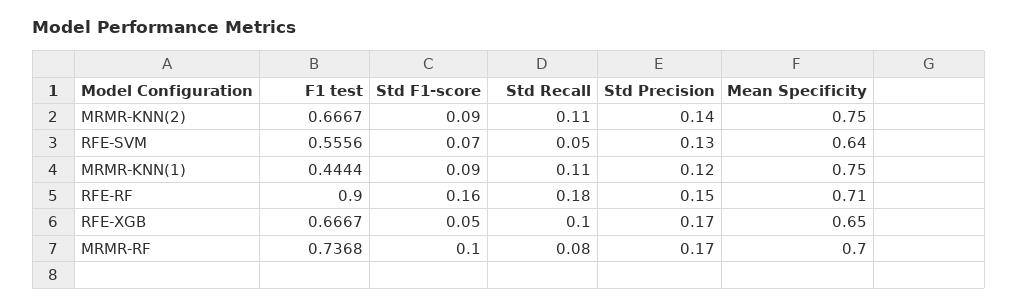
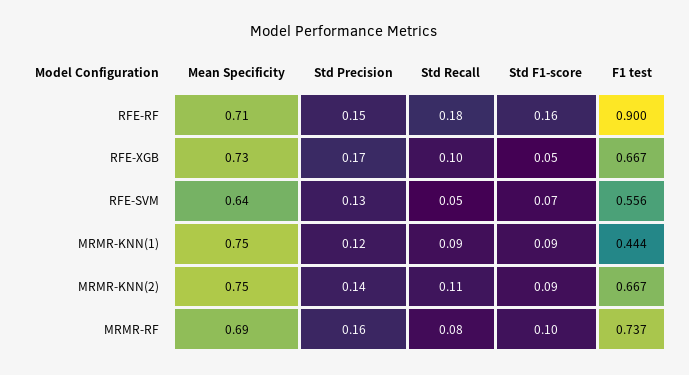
  {
    "F1 test": {
      "MRMR-KNN(2)": 0.6667,
      "RFE-SVM": 0.5556,
      "MRMR-KNN(1)": 0.4444,
      "RFE-RF": 0.9,
      "RFE-XGB": 0.6667,
      "MRMR-RF": 0.7368
    },
    "Std F1-score": {
      "MRMR-KNN(2)": 0.09,
      "RFE-SVM": 0.07,
      "MRMR-KNN(1)": 0.09,
      "RFE-RF": 0.16,
      "RFE-XGB": 0.05,
      "MRMR-RF": 0.1
    },
    "Std Recall": {
      "MRMR-KNN(2)": 0.11,
      "RFE-SVM": 0.05,
-     "MRMR-KNN(1)": 0.11,
+     "MRMR-KNN(1)": 0.09,
      "RFE-RF": 0.18,
      "RFE-XGB": 0.1,
      "MRMR-RF": 0.08
    },
    "Std Precision": {
      "MRMR-KNN(2)": 0.14,
      "RFE-SVM": 0.13,
      "MRMR-KNN(1)": 0.12,
      "RFE-RF": 0.15,
      "RFE-XGB": 0.17,
-     "MRMR-RF": 0.17
+     "MRMR-RF": 0.16
    },
    "Mean Specificity": {
      "MRMR-KNN(2)": 0.75,
      "RFE-SVM": 0.64,
      "MRMR-KNN(1)": 0.75,
      "RFE-RF": 0.71,
-     "RFE-XGB": 0.65,
+     "RFE-XGB": 0.73,
-     "MRMR-RF": 0.7
+     "MRMR-RF": 0.69
    }
  }

